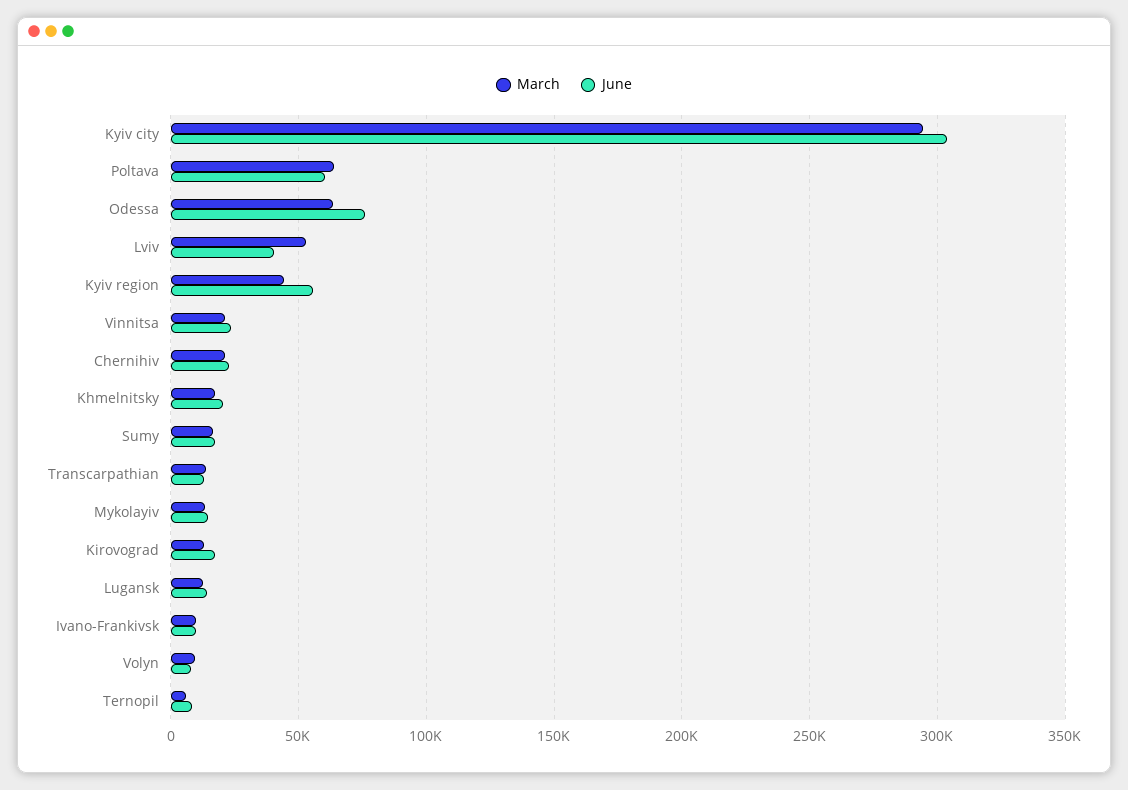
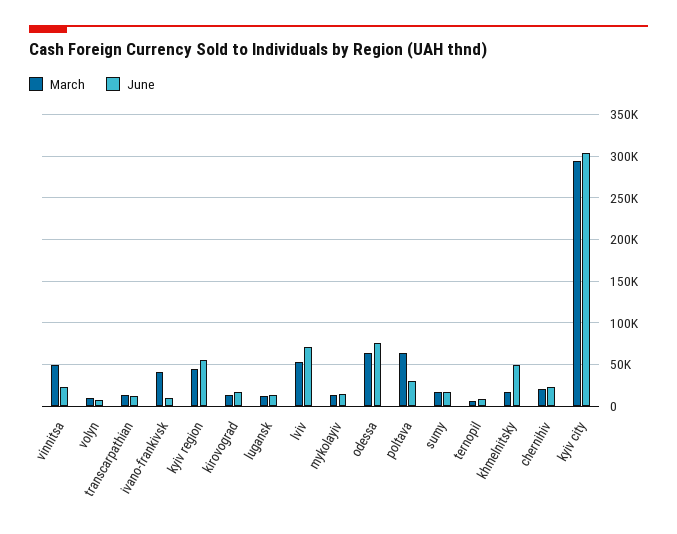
  {
    "March": {
      "Kyiv city": 295000,
      "Poltava": 65000,
      "Odessa": 65000,
      "Lviv": 55000,
      "Kyiv region": 45000,
-     "Vinnitsa": 20000,
+     "Vinnitsa": 50000,
      "Chernihiv": 20000,
      "Khmelnitsky": 15000,
      "Sumy": 15000,
      "Transcarpathian": 15000,
      "Mykolayiv": 15000,
      "Kirovograd": 15000,
      "Lugansk": 15000,
-     "Ivano-Frankivsk": 10000,
+     "Ivano-Frankivsk": 40000,
      "Volyn": 10000,
      "Ternopil": 5000
    },
    "June": {
      "Kyiv city": 305000,
-     "Poltava": 60000,
+     "Poltava": 30000,
      "Odessa": 75000,
-     "Lviv": 40000,
+     "Lviv": 70000,
      "Kyiv region": 55000,
      "Vinnitsa": 25000,
      "Chernihiv": 25000,
-     "Khmelnitsky": 20000,
+     "Khmelnitsky": 50000,
      "Sumy": 15000,
      "Transcarpathian": 15000,
      "Mykolayiv": 15000,
      "Kirovograd": 15000,
      "Lugansk": 15000,
      "Ivano-Frankivsk": 10000,
      "Volyn": 10000,
      "Ternopil": 10000
    }
  }

